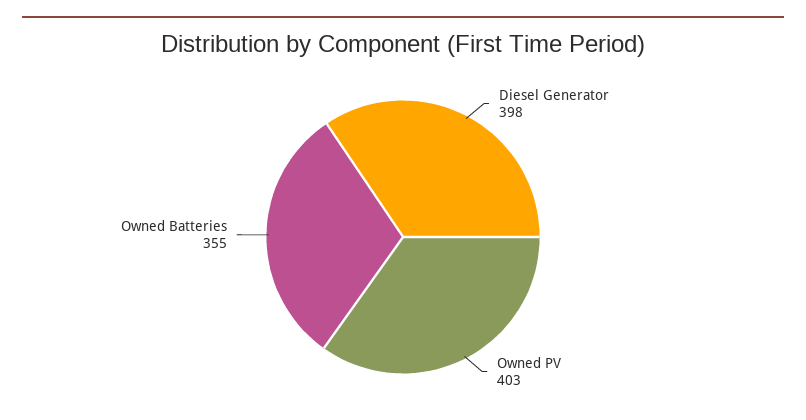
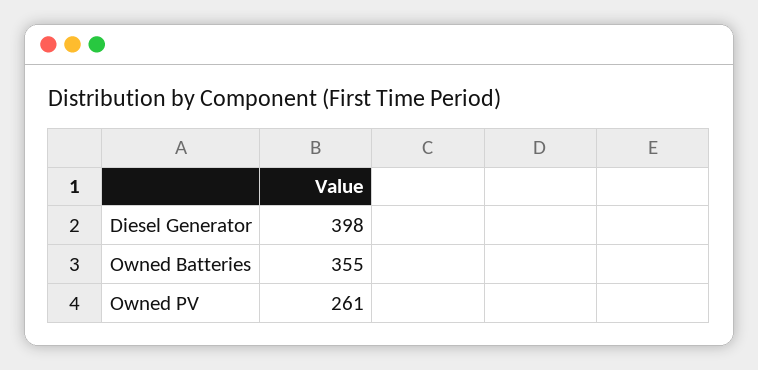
  {
    "Diesel Generator": 398,
-   "Owned PV": 403,
+   "Owned PV": 261,
    "Owned Batteries": 355
  }

